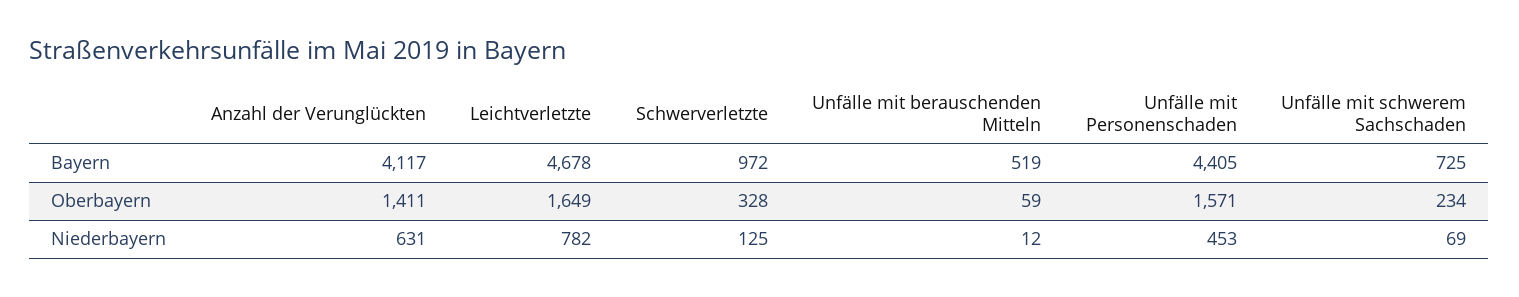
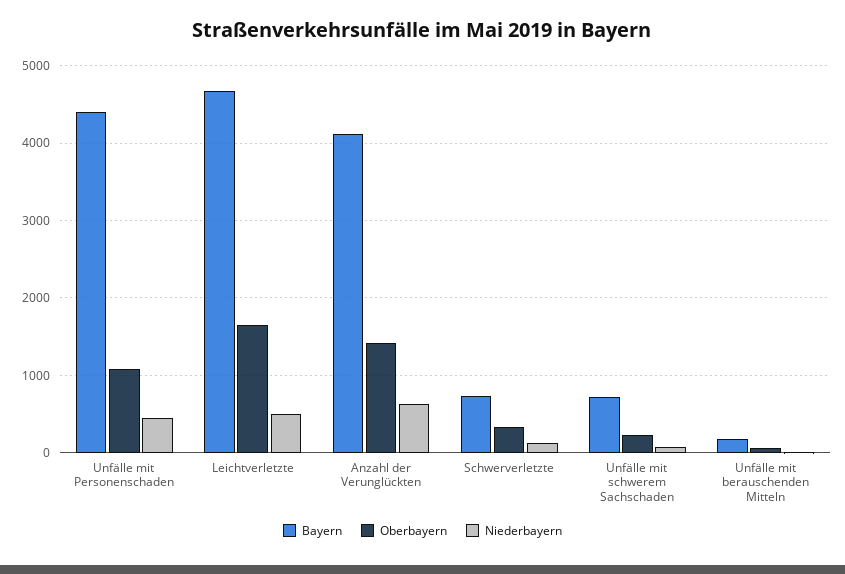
  {
    "Bayern": {
      "Anzahl der Verunglückten": 4117,
      "Leichtverletzte": 4678,
-     "Schwerverletzte": 972,
+     "Schwerverletzte": 700,
-     "Unfälle mit berauschenden Mitteln": 519,
+     "Unfälle mit berauschenden Mitteln": 200,
      "Unfälle mit Personenschaden": 4405,
      "Unfälle mit schwerem Sachschaden": 725
    },
    "Oberbayern": {
      "Anzahl der Verunglückten": 1411,
      "Leichtverletzte": 1649,
      "Schwerverletzte": 328,
      "Unfälle mit berauschenden Mitteln": 59,
-     "Unfälle mit Personenschaden": 1571,
+     "Unfälle mit Personenschaden": 1100,
      "Unfälle mit schwerem Sachschaden": 234
    },
    "Niederbayern": {
      "Anzahl der Verunglückten": 631,
-     "Leichtverletzte": 782,
+     "Leichtverletzte": 500,
      "Schwerverletzte": 125,
      "Unfälle mit berauschenden Mitteln": 12,
      "Unfälle mit Personenschaden": 453,
      "Unfälle mit schwerem Sachschaden": 69
    }
  }

